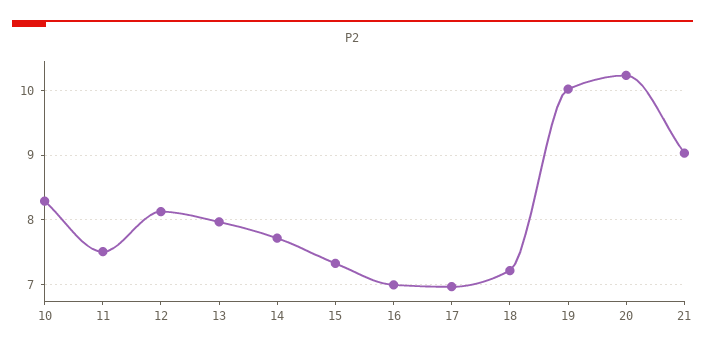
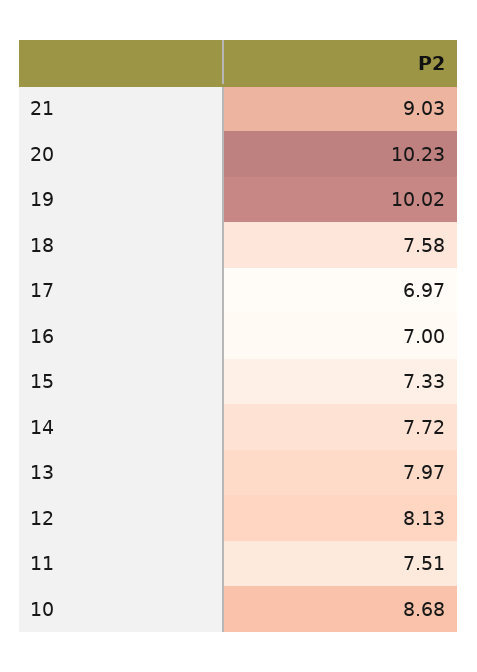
  {
-   "10": 8.3,
+   "10": 8.68,
    "11": 7.51,
    "12": 8.13,
    "13": 7.97,
    "14": 7.72,
    "15": 7.33,
    "16": 7,
    "17": 6.97,
-   "18": 7.2,
+   "18": 7.58,
    "19": 10.02,
    "20": 10.23,
    "21": 9.03
  }

